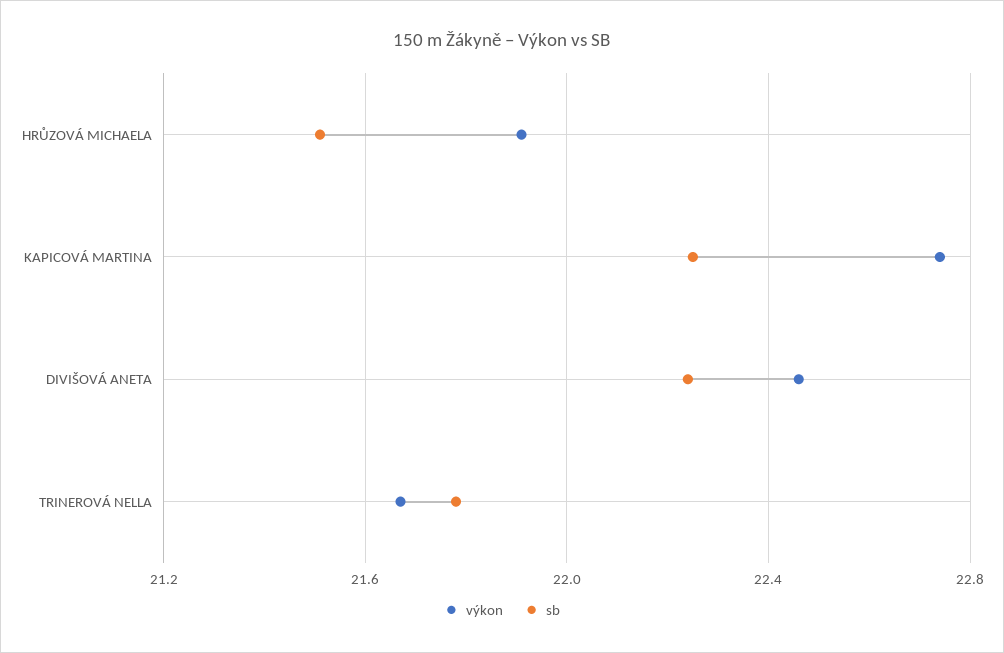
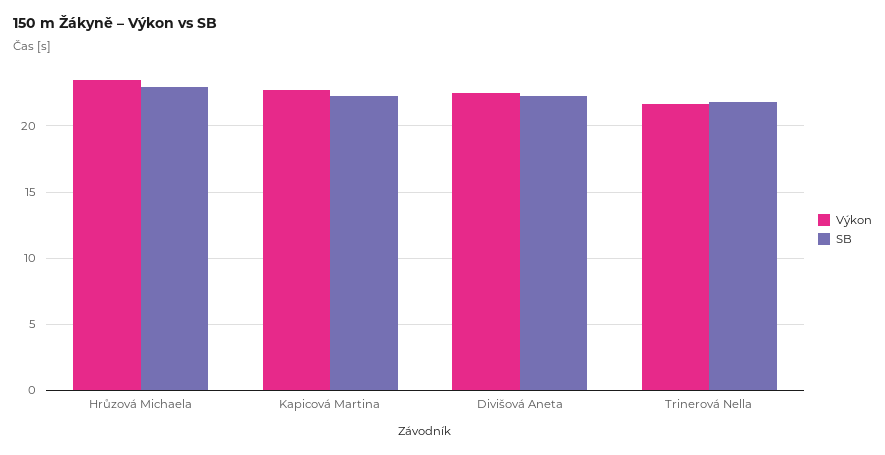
  {
    "výkon": {
-     "HRŮZOVÁ MICHAELA": 21.9,
+     "HRŮZOVÁ MICHAELA": 23.5,
      "KAPICOVÁ MARTINA": 22.75,
      "DIVIŠOVÁ ANETA": 22.45,
      "TRINEROVÁ NELLA": 21.65
    },
    "sb": {
-     "HRŮZOVÁ MICHAELA": 21.5,
+     "HRŮZOVÁ MICHAELA": 23,
      "KAPICOVÁ MARTINA": 22.25,
      "DIVIŠOVÁ ANETA": 22.25,
      "TRINEROVÁ NELLA": 21.8
    }
  }

